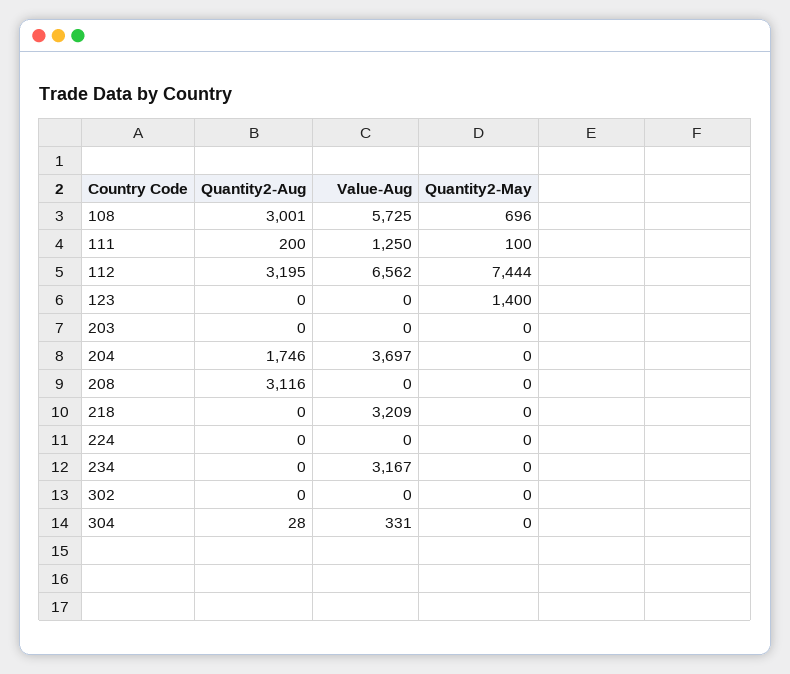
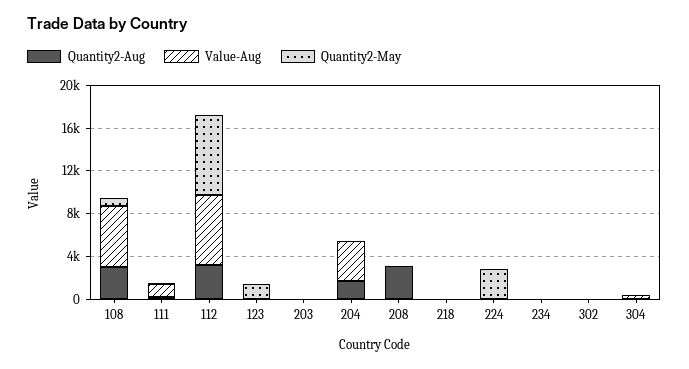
  {
    "Quantity2-Aug": {
      "108": 3001,
      "111": 200,
      "112": 3195,
      "123": 0,
      "203": 0,
      "204": 1746,
      "208": 3116,
      "218": 0,
      "224": 0,
      "234": 0,
      "302": 0,
      "304": 28
    },
    "Value-Aug": {
      "108": 5725,
      "111": 1250,
      "112": 6562,
      "123": 0,
      "203": 0,
      "204": 3697,
      "208": 0,
-     "218": 3209,
+     "218": 0,
      "224": 0,
-     "234": 3167,
+     "234": 0,
      "302": 0,
      "304": 331
    },
    "Quantity2-May": {
      "108": 696,
      "111": 100,
      "112": 7444,
      "123": 1400,
      "203": 0,
      "204": 0,
      "208": 0,
      "218": 0,
-     "224": 0,
+     "224": 3000,
      "234": 0,
      "302": 0,
      "304": 0
    }
  }

